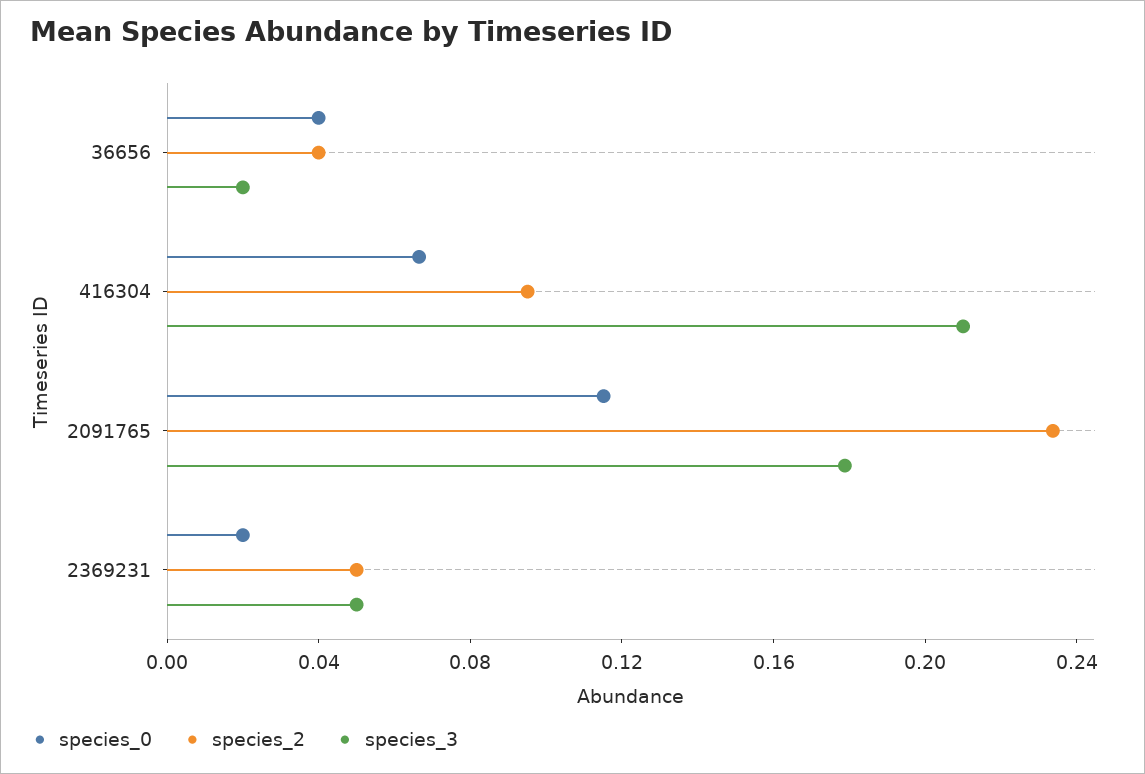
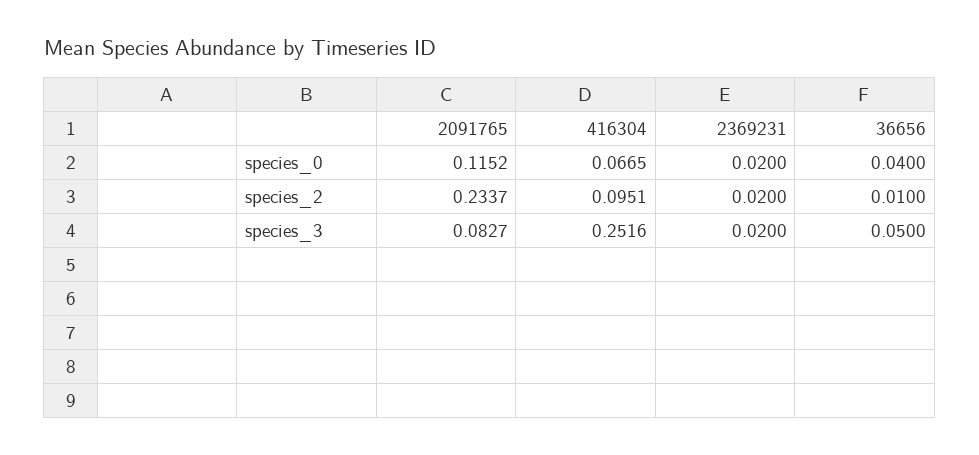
  {
    "species_0": {
      "36656": 0.04,
      "416304": 0.0665,
      "2091765": 0.1152,
      "2369231": 0.02
    },
    "species_2": {
-     "36656": 0.04,
+     "36656": 0.01,
      "416304": 0.0951,
      "2091765": 0.2337,
-     "2369231": 0.05
+     "2369231": 0.02
    },
    "species_3": {
-     "36656": 0.02,
+     "36656": 0.05,
-     "416304": 0.21,
+     "416304": 0.2516,
-     "2091765": 0.18,
+     "2091765": 0.0827,
-     "2369231": 0.05
+     "2369231": 0.02
    }
  }

